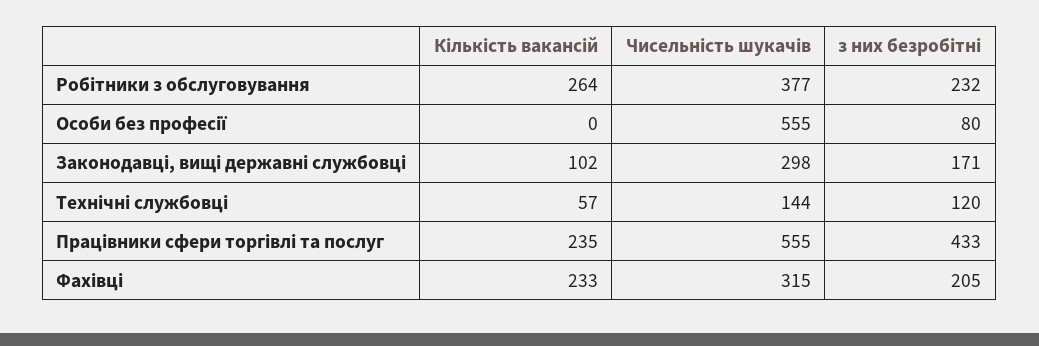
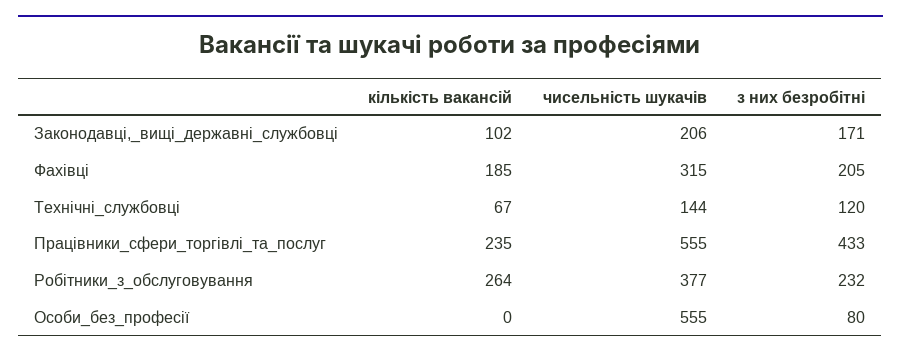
  {
    "Кількість вакансій": {
      "Робітники з обслуговування": 264,
      "Особи без професії": 0,
      "Законодавці, вищі державні службовці": 102,
-     "Технічні службовці": 57,
+     "Технічні службовці": 67,
      "Працівники сфери торгівлі та послуг": 235,
-     "Фахівці": 233
+     "Фахівці": 185
    },
    "Чисельність шукачів": {
      "Робітники з обслуговування": 377,
      "Особи без професії": 555,
-     "Законодавці, вищі державні службовці": 298,
+     "Законодавці, вищі державні службовці": 206,
      "Технічні службовці": 144,
      "Працівники сфери торгівлі та послуг": 555,
      "Фахівці": 315
    },
    "з них безробітні": {
      "Робітники з обслуговування": 232,
      "Особи без професії": 80,
      "Законодавці, вищі державні службовці": 171,
      "Технічні службовці": 120,
      "Працівники сфери торгівлі та послуг": 433,
      "Фахівці": 205
    }
  }

